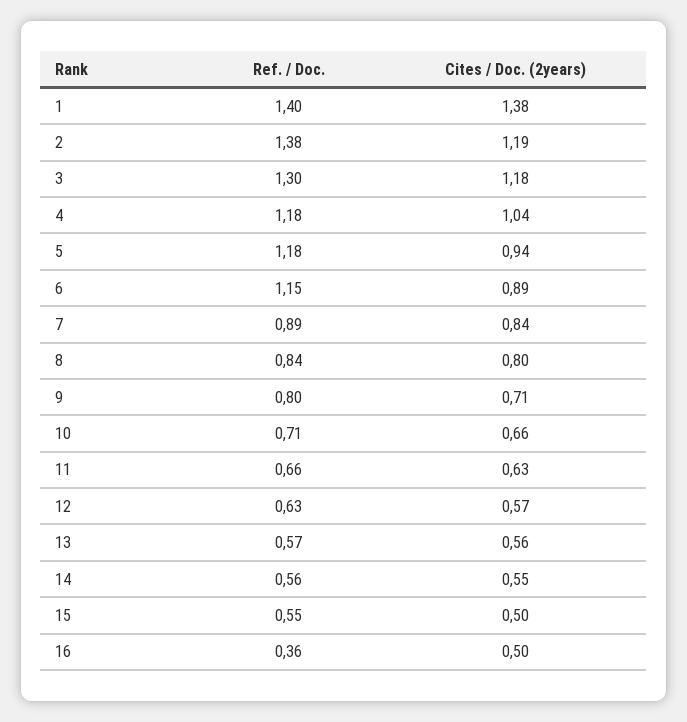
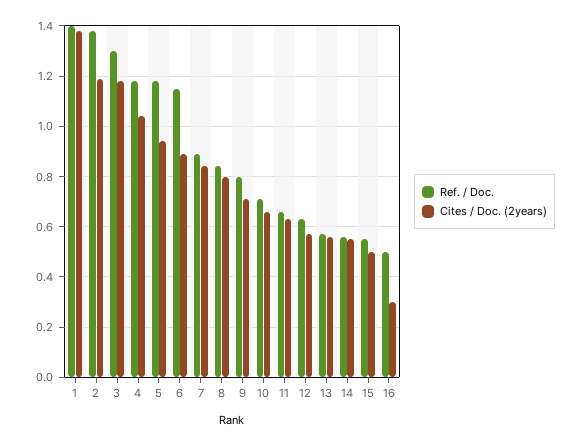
  {
    "Ref. / Doc.": {
      "1": 1.4,
      "2": 1.38,
      "3": 1.3,
      "4": 1.18,
      "5": 1.18,
      "6": 1.15,
      "7": 0.89,
      "8": 0.84,
      "9": 0.8,
      "10": 0.71,
      "11": 0.66,
      "12": 0.63,
      "13": 0.57,
      "14": 0.56,
      "15": 0.55,
-     "16": 0.36
+     "16": 0.5
    },
    "Cites / Doc. (2years)": {
      "1": 1.38,
      "2": 1.19,
      "3": 1.18,
      "4": 1.04,
      "5": 0.94,
      "6": 0.89,
      "7": 0.84,
      "8": 0.8,
      "9": 0.71,
      "10": 0.66,
      "11": 0.63,
      "12": 0.57,
      "13": 0.56,
      "14": 0.55,
      "15": 0.5,
-     "16": 0.5
+     "16": 0.3
    }
  }

